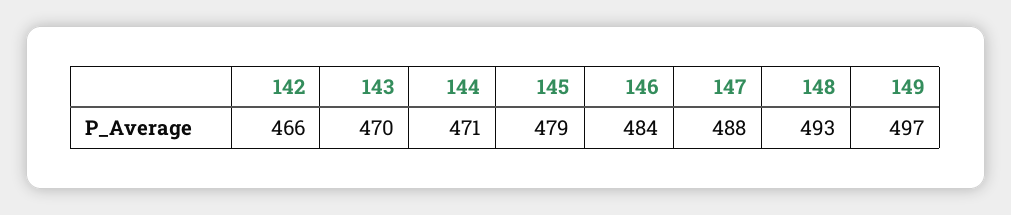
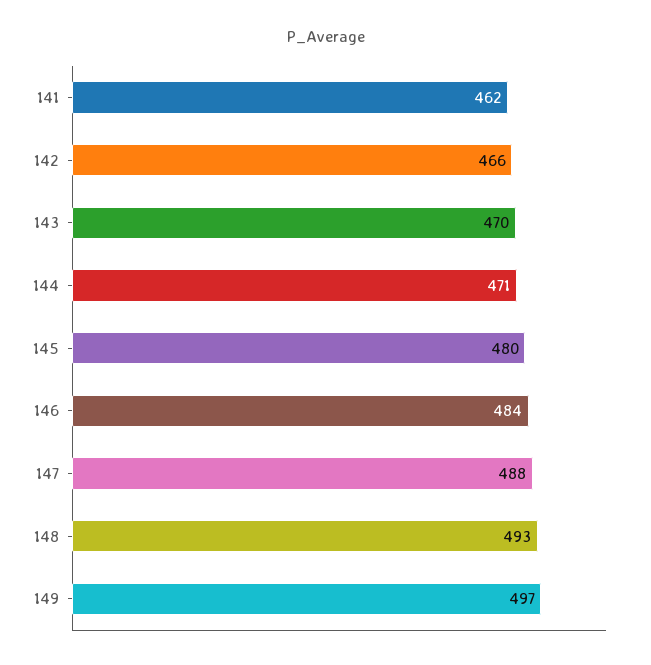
  {
    "142": 466,
    "143": 470,
    "144": 471,
-   "145": 479,
+   "145": 480,
    "146": 484,
    "147": 488,
    "148": 493,
-   "149": 497
+   "149": 497,
+   "141": 462
  }

